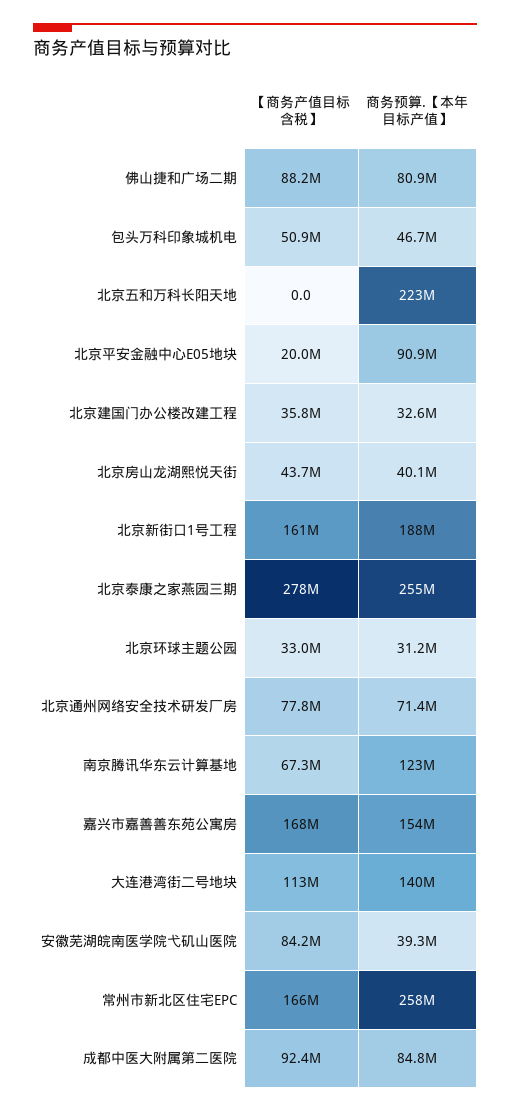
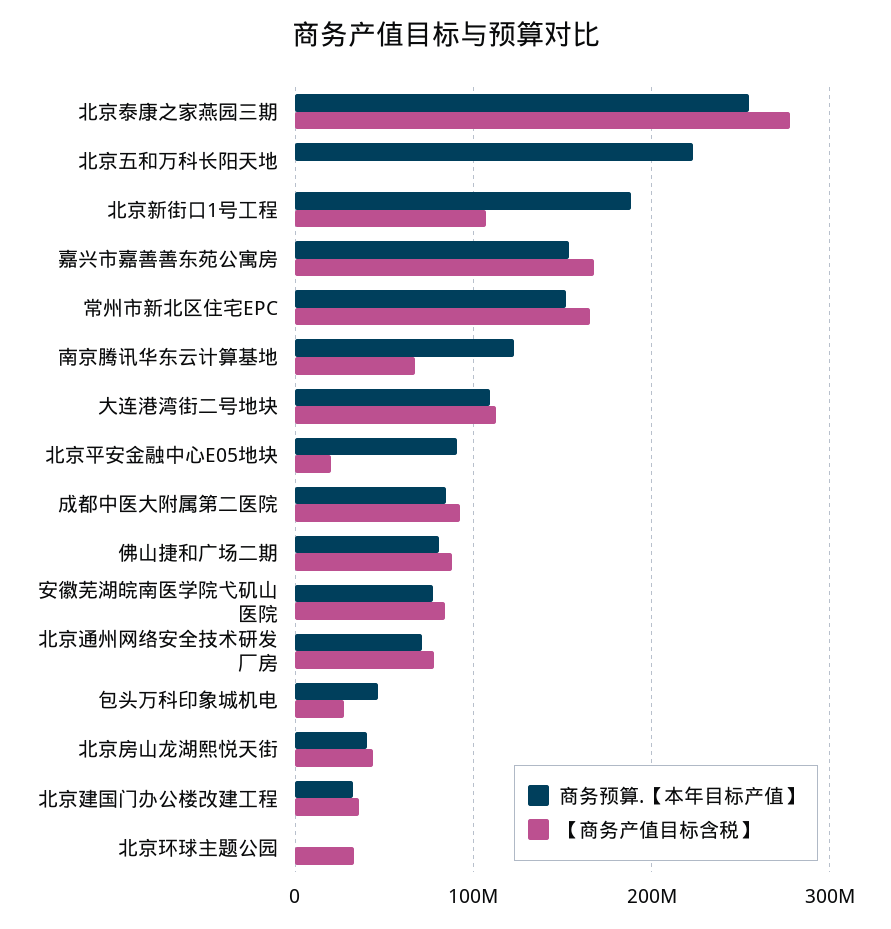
  {
    "【商务产值目标含税】": {
      "佛山捷和广场二期": 88200000,
-     "包头万科印象城机电": 50900000,
+     "包头万科印象城机电": 30000000,
      "北京五和万科长阳天地": 0,
      "北京平安金融中心E05地块": 20000000,
      "北京建国门办公楼改建工程": 35800000,
      "北京房山龙湖熙悦天街": 43700000,
-     "北京新街口1号工程": 161000000,
+     "北京新街口1号工程": 110000000,
      "北京泰康之家燕园三期": 278000000,
      "北京环球主题公园": 33000000,
      "北京通州网络安全技术研发厂房": 77800000,
      "南京腾讯华东云计算基地": 67300000,
      "嘉兴市嘉善善东苑公寓房": 168000000,
      "大连港湾街二号地块": 113000000,
      "安徽芜湖皖南医学院弋矶山医院": 84200000,
      "常州市新北区住宅EPC": 166000000,
      "成都中医大附属第二医院": 92400000
    },
    "商务预算.【本年目标产值】": {
      "佛山捷和广场二期": 80900000,
      "包头万科印象城机电": 46700000,
      "北京五和万科长阳天地": 223000000,
      "北京平安金融中心E05地块": 90900000,
      "北京建国门办公楼改建工程": 32600000,
      "北京房山龙湖熙悦天街": 40100000,
      "北京新街口1号工程": 188000000,
      "北京泰康之家燕园三期": 255000000,
-     "北京环球主题公园": 31200000,
+     "北京环球主题公园": 0,
      "北京通州网络安全技术研发厂房": 71400000,
      "南京腾讯华东云计算基地": 123000000,
      "嘉兴市嘉善善东苑公寓房": 154000000,
-     "大连港湾街二号地块": 140000000,
+     "大连港湾街二号地块": 110000000,
-     "安徽芜湖皖南医学院弋矶山医院": 39300000,
+     "安徽芜湖皖南医学院弋矶山医院": 80000000,
-     "常州市新北区住宅EPC": 258000000,
+     "常州市新北区住宅EPC": 150000000,
      "成都中医大附属第二医院": 84800000
    }
  }

